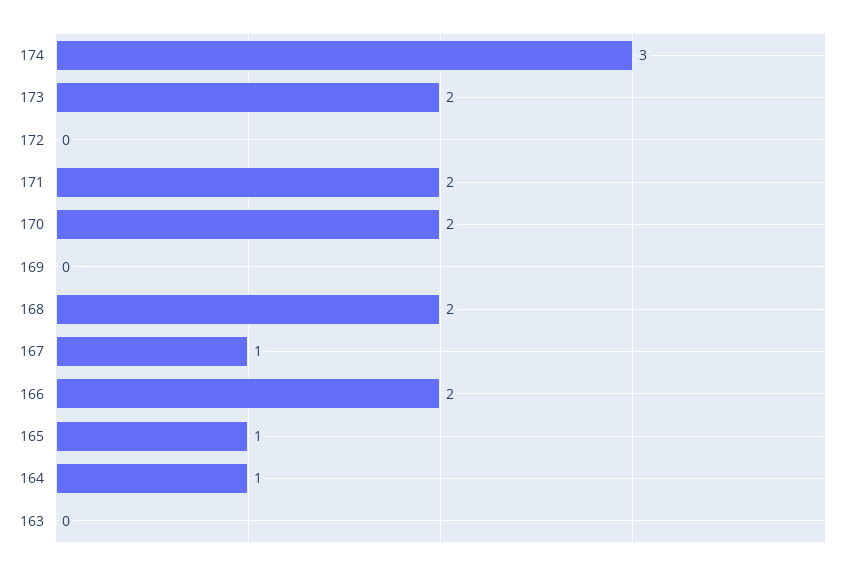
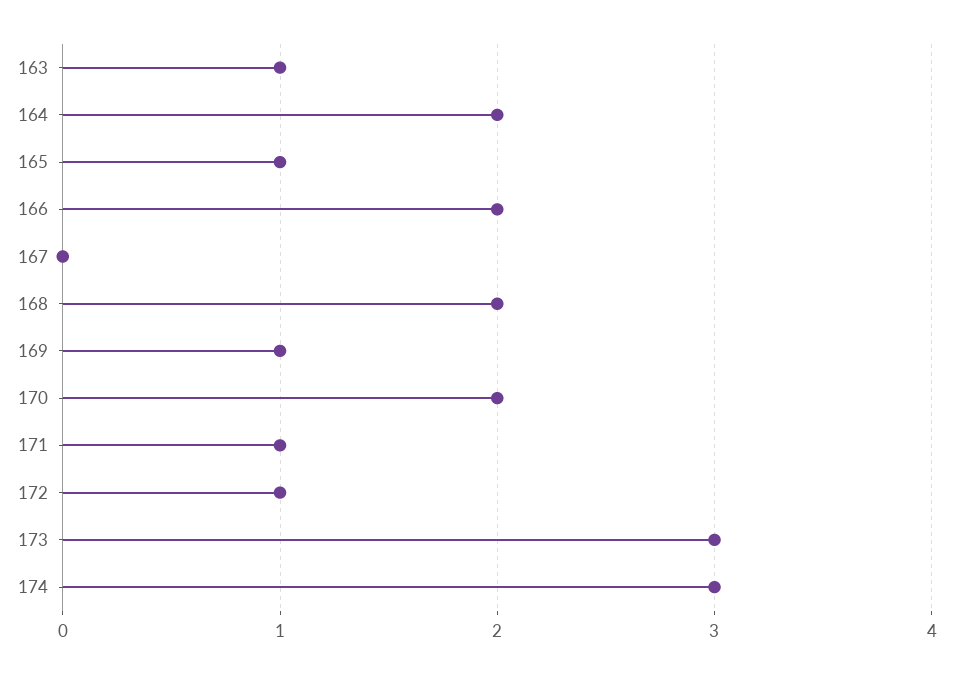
  {
    "174": 3,
-   "173": 2,
+   "173": 3,
-   "172": 0,
+   "172": 1,
-   "171": 2,
+   "171": 1,
    "170": 2,
-   "169": 0,
+   "169": 1,
    "168": 2,
-   "167": 1,
+   "167": 0,
    "166": 2,
    "165": 1,
-   "164": 1,
+   "164": 2,
-   "163": 0
+   "163": 1
  }

